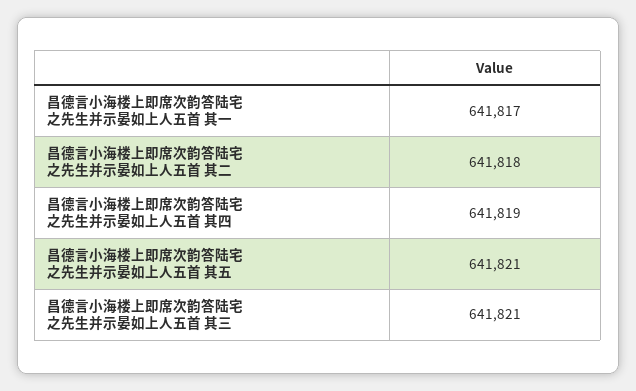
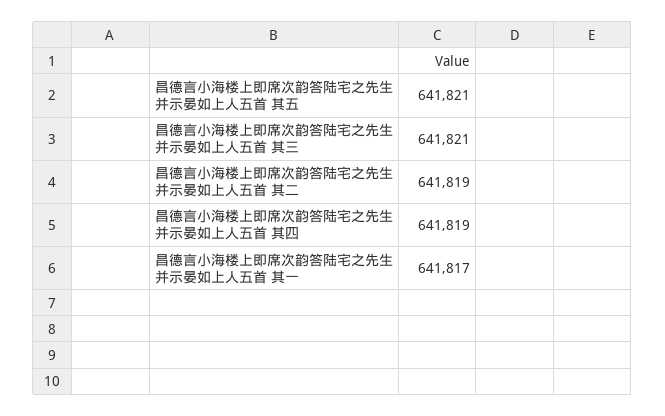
  {
    "昌德言小海楼上即席次韵答陆宅之先生并示晏如上人五首 其一": 641817,
-   "昌德言小海楼上即席次韵答陆宅之先生并示晏如上人五首 其二": 641818,
+   "昌德言小海楼上即席次韵答陆宅之先生并示晏如上人五首 其二": 641819,
    "昌德言小海楼上即席次韵答陆宅之先生并示晏如上人五首 其四": 641819,
    "昌德言小海楼上即席次韵答陆宅之先生并示晏如上人五首 其五": 641821,
    "昌德言小海楼上即席次韵答陆宅之先生并示晏如上人五首 其三": 641821
  }

